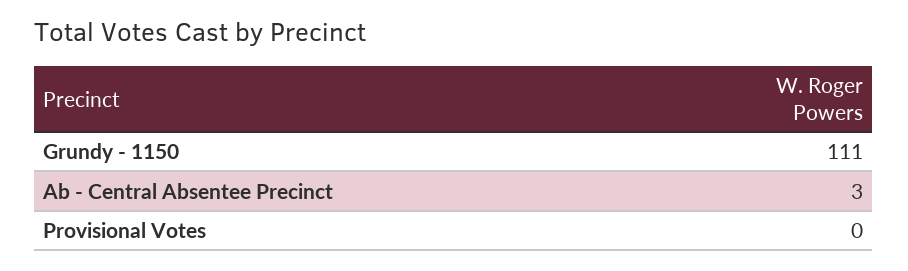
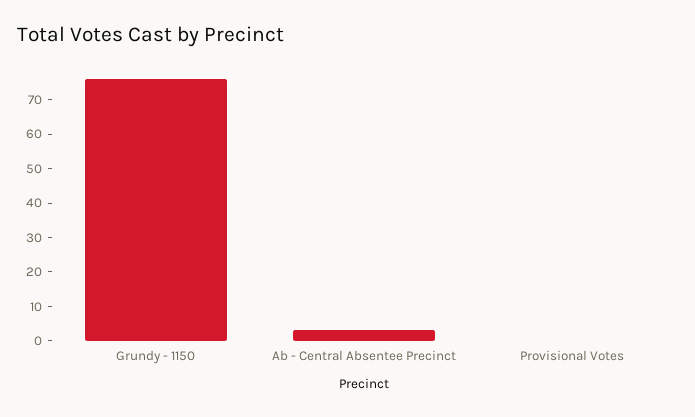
  {
-   "Grundy - 1150": 111,
+   "Grundy - 1150": 75,
    "Ab - Central Absentee Precinct": 3,
    "Provisional Votes": 0
  }

